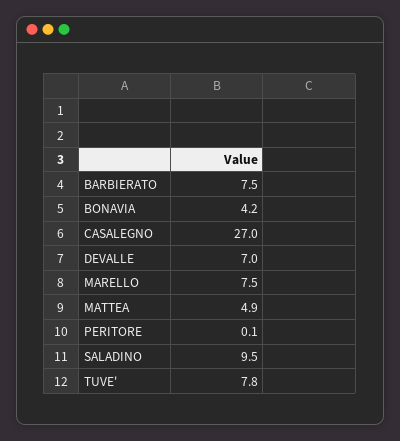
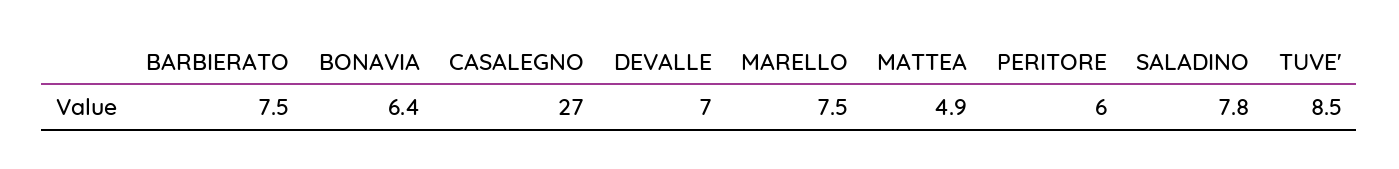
  {
    "BARBIERATO": 7.5,
-   "BONAVIA": 4.2,
+   "BONAVIA": 6.4,
    "CASALEGNO": 27,
    "DEVALLE": 7,
    "MARELLO": 7.5,
    "MATTEA": 4.9,
-   "PERITORE": 0.1,
+   "PERITORE": 6,
-   "SALADINO": 9.5,
+   "SALADINO": 7.8,
-   "TUVE'": 7.8
+   "TUVE'": 8.5
  }

